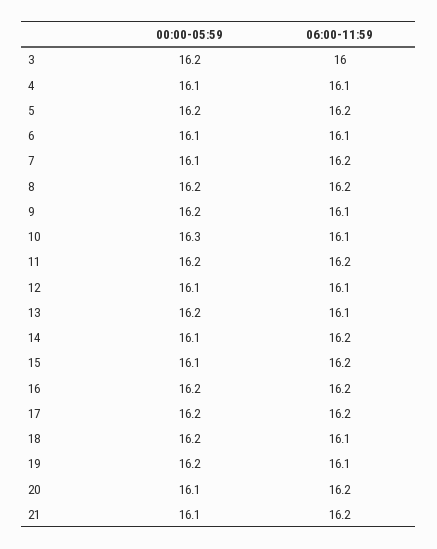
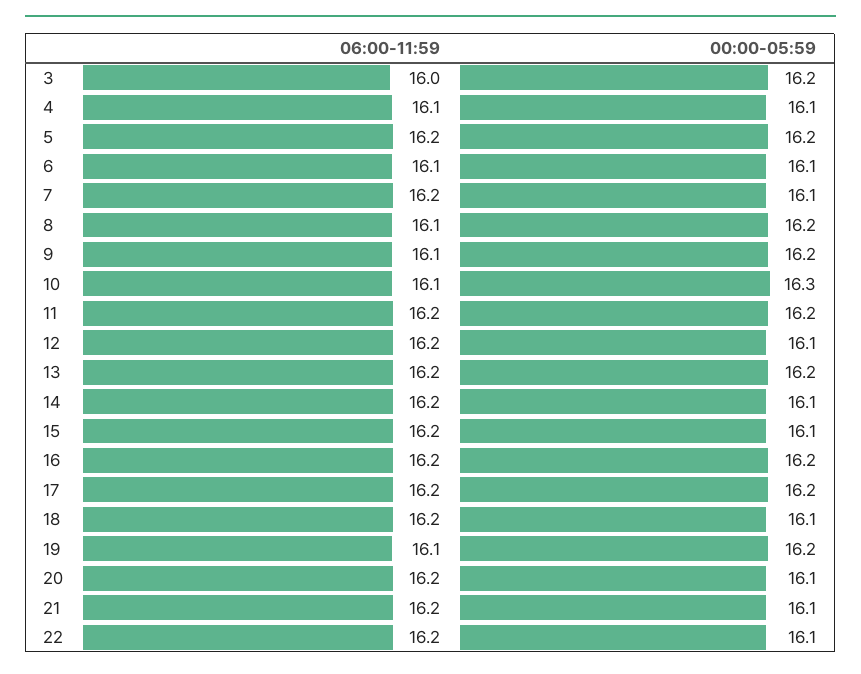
  {
    "00:00-05:59": {
      "3": 16.2,
      "4": 16.1,
      "5": 16.2,
      "6": 16.1,
      "7": 16.1,
      "8": 16.2,
      "9": 16.2,
      "10": 16.3,
      "11": 16.2,
      "12": 16.1,
      "13": 16.2,
      "14": 16.1,
      "15": 16.1,
      "16": 16.2,
      "17": 16.2,
-     "18": 16.2,
+     "18": 16.1,
      "19": 16.2,
      "20": 16.1,
-     "21": 16.1
+     "21": 16.1,
+     "22": 16.1
    },
    "06:00-11:59": {
      "3": 16,
      "4": 16.1,
      "5": 16.2,
      "6": 16.1,
      "7": 16.2,
-     "8": 16.2,
+     "8": 16.1,
      "9": 16.1,
      "10": 16.1,
      "11": 16.2,
-     "12": 16.1,
+     "12": 16.2,
-     "13": 16.1,
+     "13": 16.2,
      "14": 16.2,
      "15": 16.2,
      "16": 16.2,
      "17": 16.2,
-     "18": 16.1,
+     "18": 16.2,
      "19": 16.1,
      "20": 16.2,
-     "21": 16.2
+     "21": 16.2,
+     "22": 16.2
    }
  }

